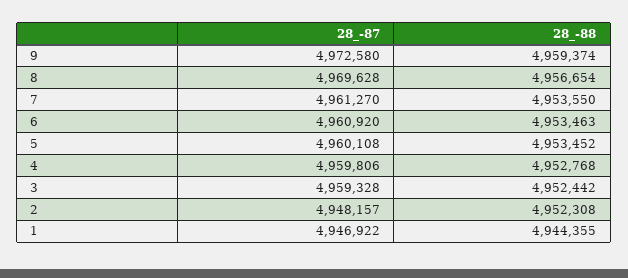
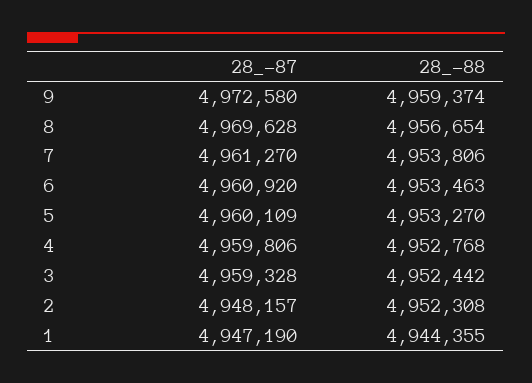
  {
    "28_-87": {
      "9": 4972580,
      "8": 4969628,
      "7": 4961270,
      "6": 4960920,
-     "5": 4960108,
+     "5": 4960109,
      "4": 4959806,
      "3": 4959328,
      "2": 4948157,
-     "1": 4946922
+     "1": 4947190
    },
    "28_-88": {
      "9": 4959374,
      "8": 4956654,
-     "7": 4953550,
+     "7": 4953806,
      "6": 4953463,
-     "5": 4953452,
+     "5": 4953270,
      "4": 4952768,
      "3": 4952442,
      "2": 4952308,
      "1": 4944355
    }
  }

